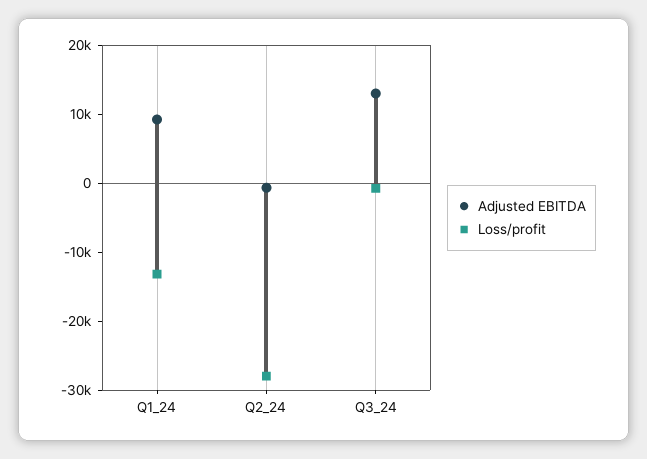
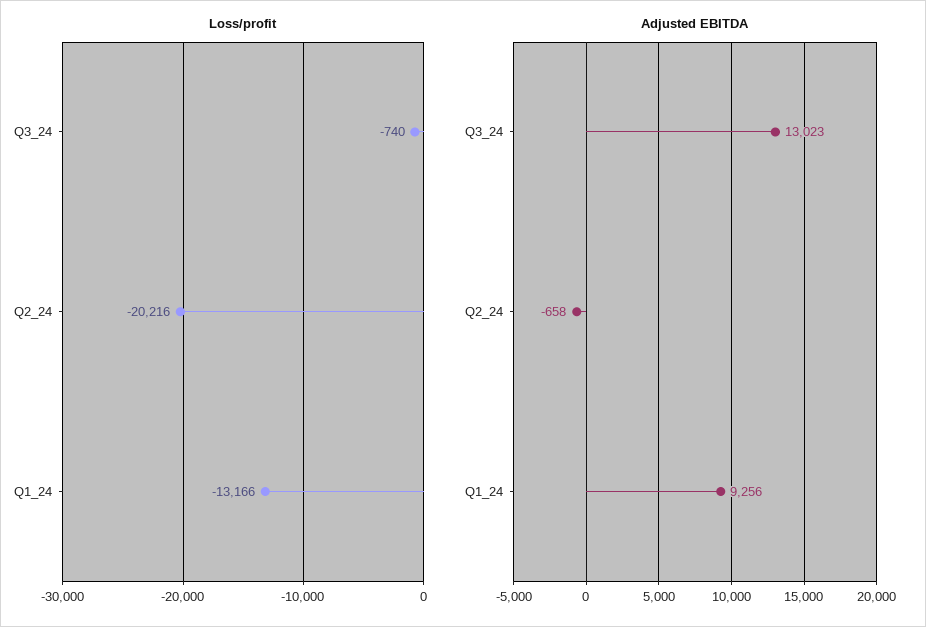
  {
    "Adjusted EBITDA": {
      "Q1_24": 9256,
      "Q2_24": -658,
      "Q3_24": 13023
    },
    "Loss/profit": {
      "Q1_24": -13166,
-     "Q2_24": -28000,
+     "Q2_24": -20216,
      "Q3_24": -740
    }
  }

